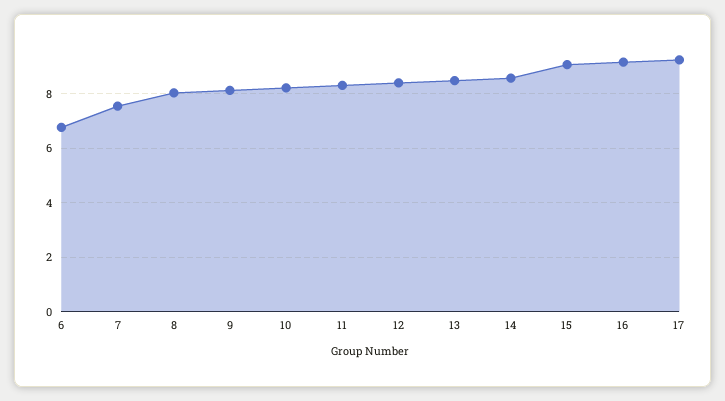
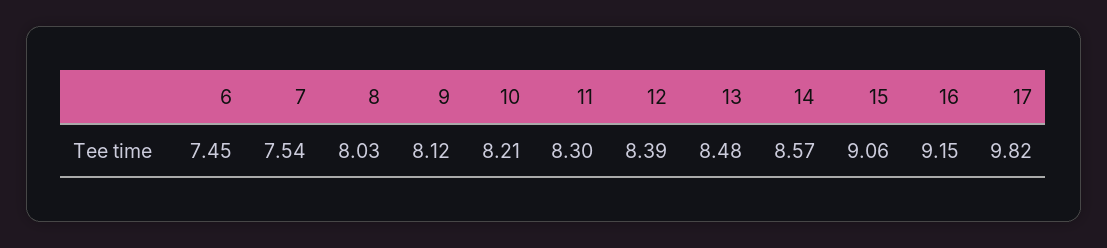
  {
-   "6": 6.75,
+   "6": 7.45,
    "7": 7.54,
    "8": 8.03,
    "9": 8.12,
    "10": 8.21,
    "11": 8.3,
    "12": 8.39,
    "13": 8.48,
    "14": 8.57,
    "15": 9.06,
    "16": 9.15,
-   "17": 9.25
+   "17": 9.82
  }

